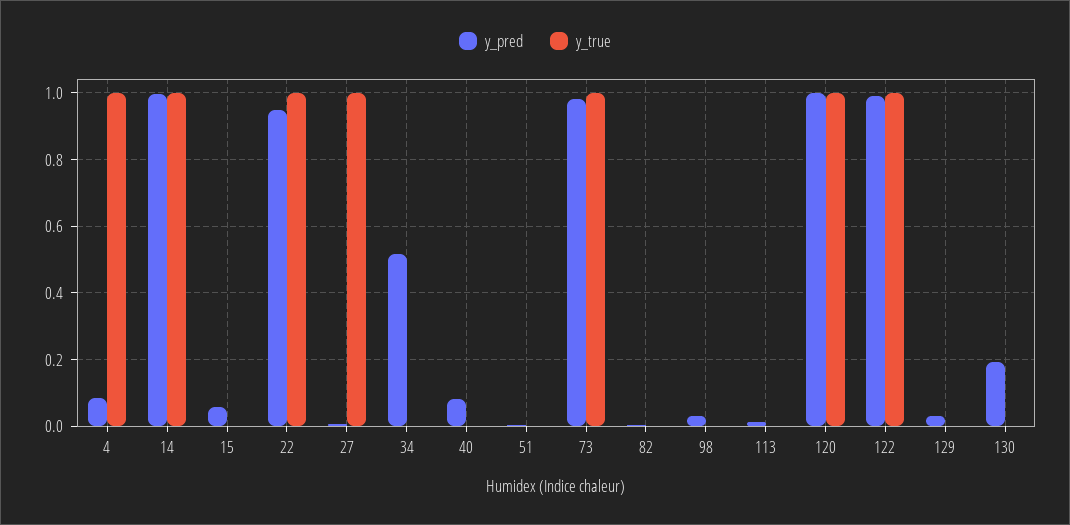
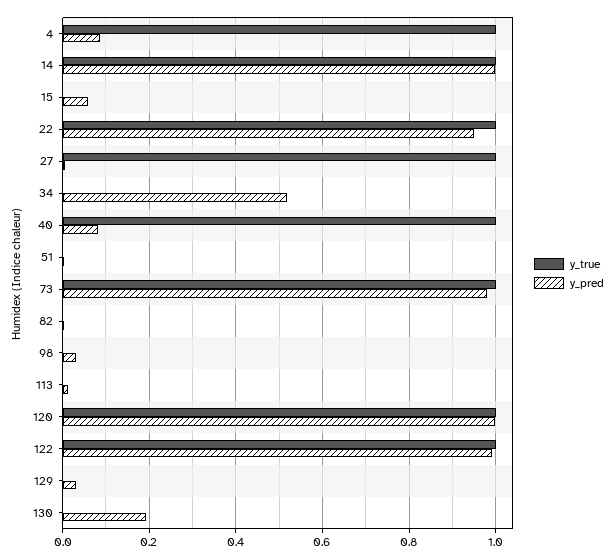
  {
    "y_pred": {
      "4": 0.08,
      "14": 1,
      "15": 0.06,
      "22": 0.94,
      "27": 0,
      "34": 0.52,
      "40": 0.08,
      "51": 0,
      "73": 0.98,
      "82": 0,
      "98": 0.04,
      "113": 0.02,
      "120": 1,
      "122": 1,
      "129": 0.04,
      "130": 0.2
    },
    "y_true": {
      "4": 1,
      "14": 1,
      "15": 0,
      "22": 1,
      "27": 1,
      "34": 0,
-     "40": 0,
+     "40": 1,
      "51": 0,
      "73": 1,
      "82": 0,
      "98": 0,
      "113": 0,
      "120": 1,
      "122": 1,
      "129": 0,
      "130": 0
    }
  }

